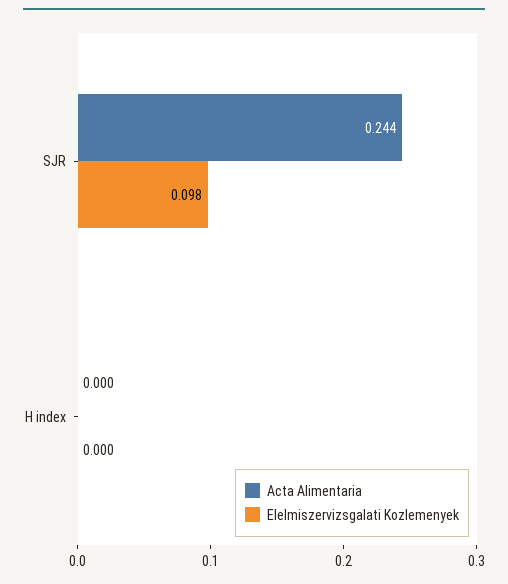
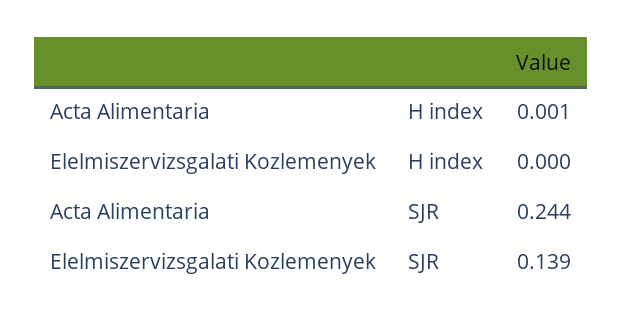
  {
    "Acta Alimentaria": {
      "SJR": 0.244,
-     "H index": 0
+     "H index": 0.001
    },
    "Elelmiszervizsgalati Kozlemenyek": {
-     "SJR": 0.098,
+     "SJR": 0.139,
      "H index": 0
    }
  }

